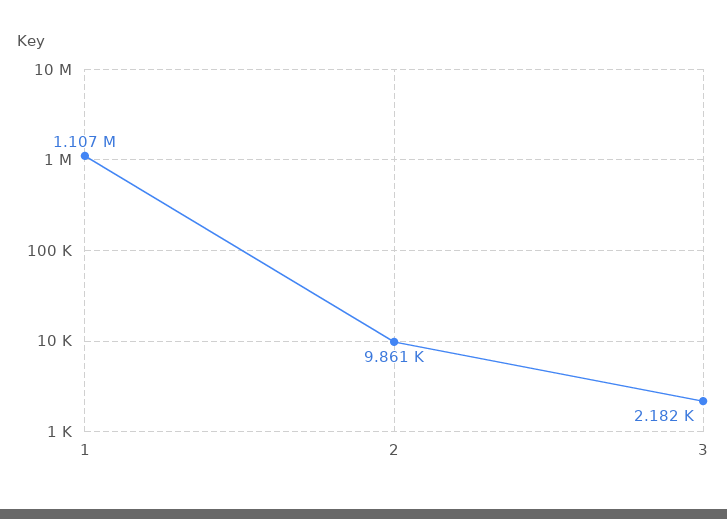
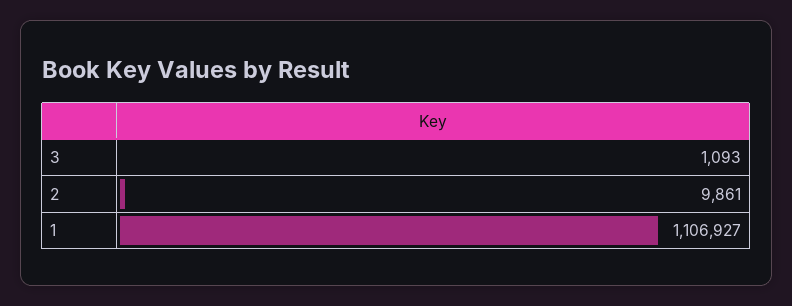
  {
    "1": 1106927,
    "2": 9861,
-   "3": 2182
+   "3": 1093
  }

